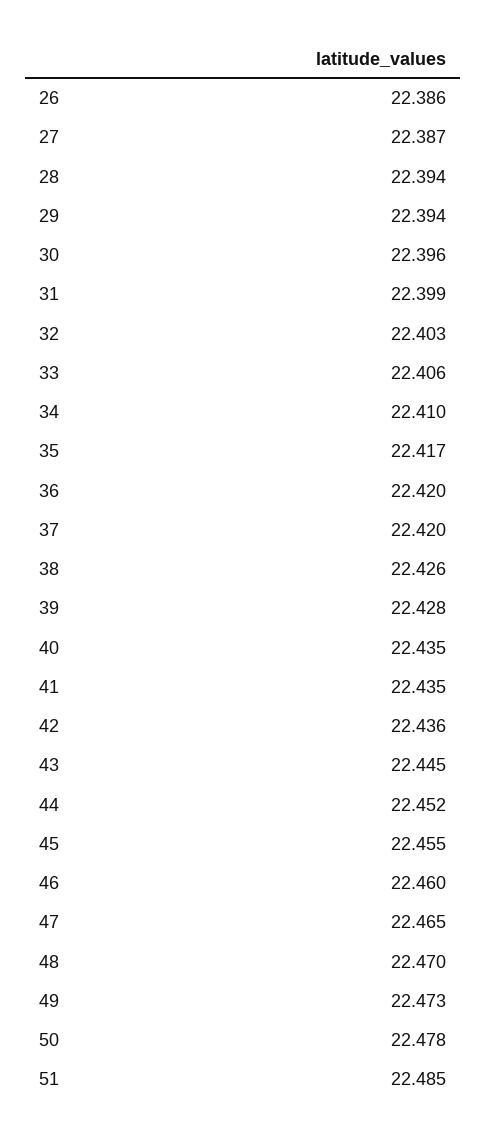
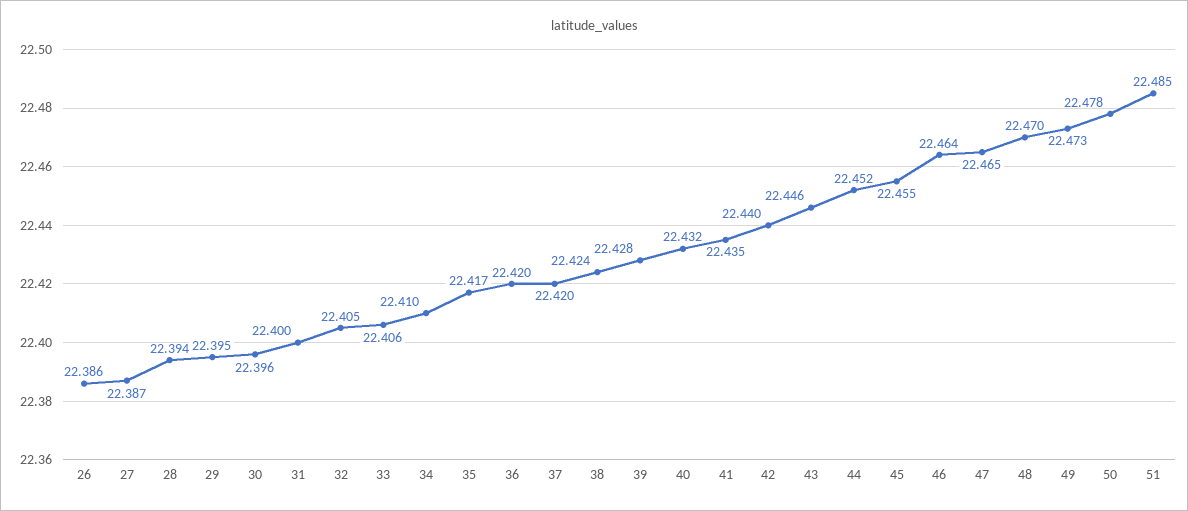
  {
    "26": 22.386,
    "27": 22.387,
    "28": 22.394,
-   "29": 22.394,
+   "29": 22.395,
    "30": 22.396,
-   "31": 22.399,
+   "31": 22.4,
-   "32": 22.403,
+   "32": 22.405,
    "33": 22.406,
    "34": 22.41,
    "35": 22.417,
    "36": 22.42,
    "37": 22.42,
-   "38": 22.426,
+   "38": 22.424,
    "39": 22.428,
-   "40": 22.435,
+   "40": 22.432,
    "41": 22.435,
-   "42": 22.436,
+   "42": 22.44,
-   "43": 22.445,
+   "43": 22.446,
    "44": 22.452,
    "45": 22.455,
-   "46": 22.46,
+   "46": 22.464,
    "47": 22.465,
    "48": 22.47,
    "49": 22.473,
    "50": 22.478,
    "51": 22.485
  }

